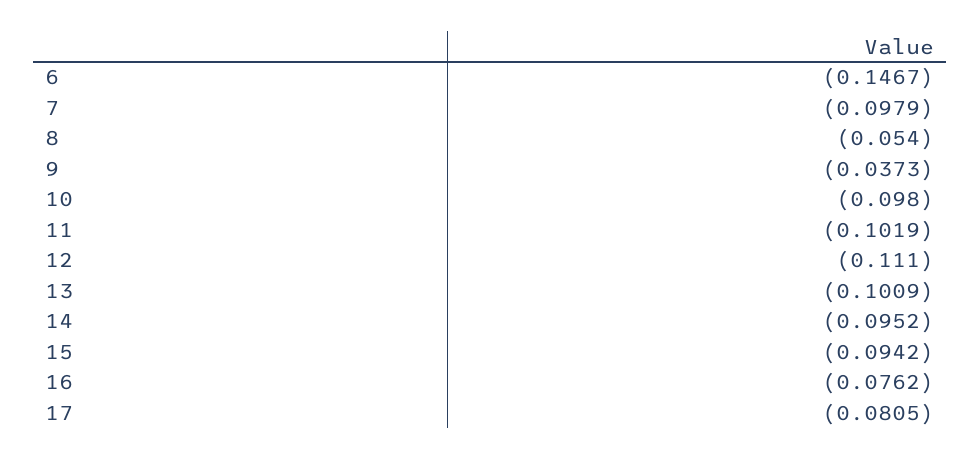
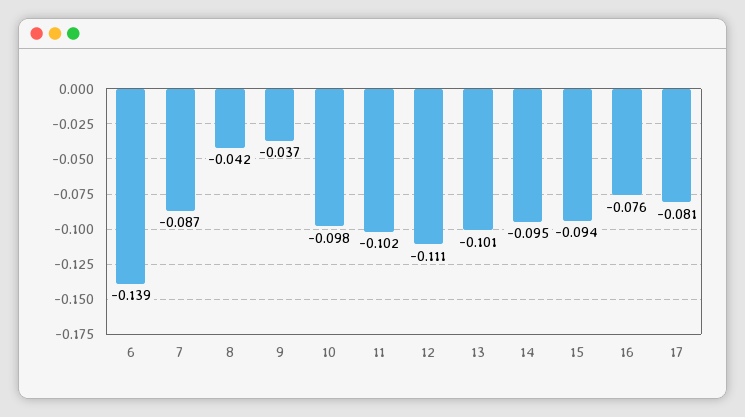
  {
-   "6": -0.1467,
+   "6": -0.139,
-   "7": -0.0979,
+   "7": -0.087,
-   "8": -0.054,
+   "8": -0.042,
    "9": -0.0373,
    "10": -0.098,
    "11": -0.1019,
    "12": -0.111,
    "13": -0.1009,
    "14": -0.0952,
    "15": -0.0942,
    "16": -0.0762,
    "17": -0.0805
  }

